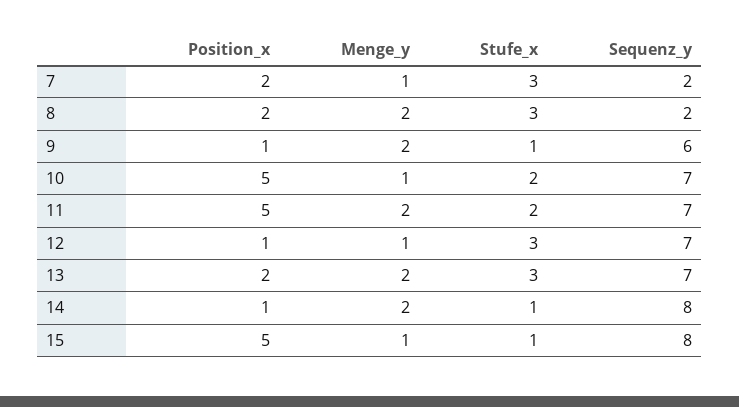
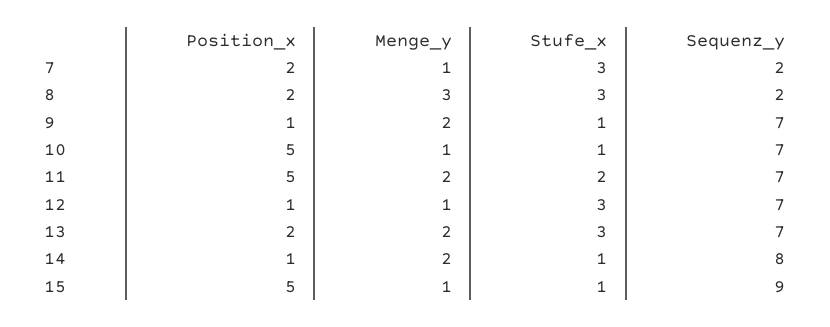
  {
    "Position_x": {
      "7": 2,
      "8": 2,
      "9": 1,
      "10": 5,
      "11": 5,
      "12": 1,
      "13": 2,
      "14": 1,
      "15": 5
    },
    "Menge_y": {
      "7": 1,
-     "8": 2,
+     "8": 3,
      "9": 2,
      "10": 1,
      "11": 2,
      "12": 1,
      "13": 2,
      "14": 2,
      "15": 1
    },
    "Stufe_x": {
      "7": 3,
      "8": 3,
      "9": 1,
-     "10": 2,
+     "10": 1,
      "11": 2,
      "12": 3,
      "13": 3,
      "14": 1,
      "15": 1
    },
    "Sequenz_y": {
      "7": 2,
      "8": 2,
-     "9": 6,
+     "9": 7,
      "10": 7,
      "11": 7,
      "12": 7,
      "13": 7,
      "14": 8,
-     "15": 8
+     "15": 9
    }
  }

